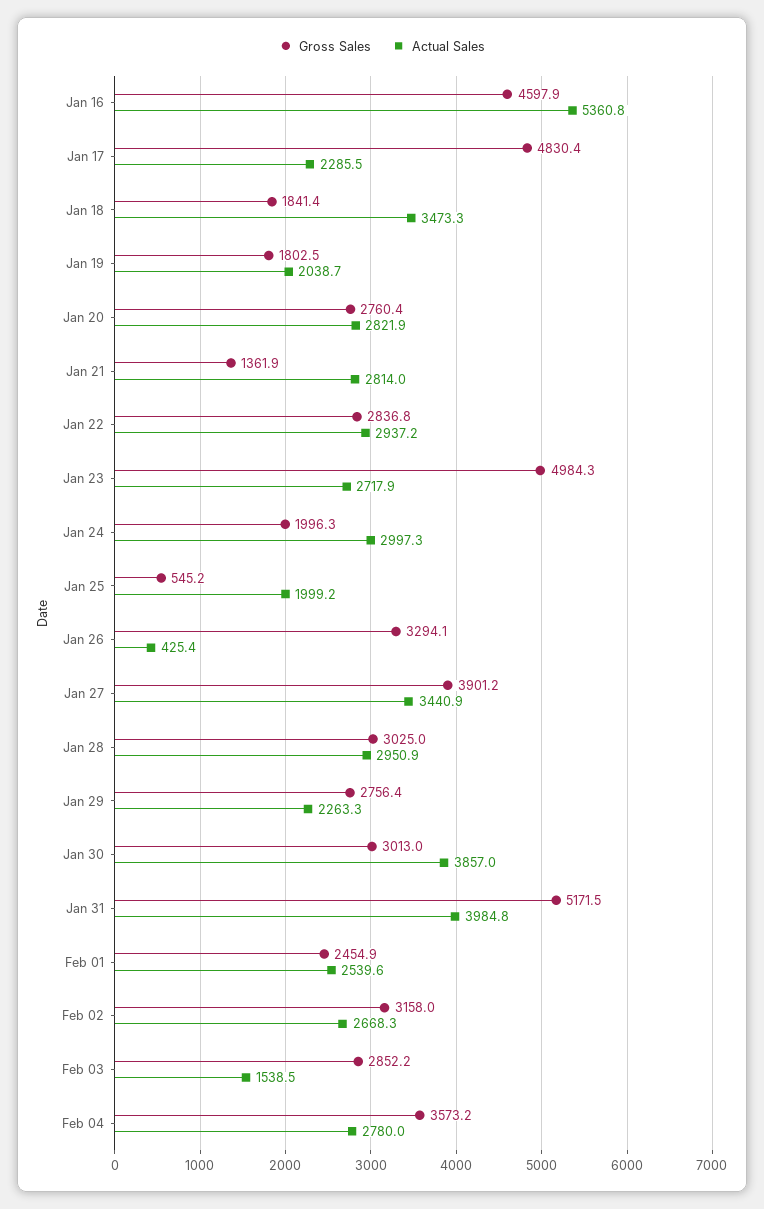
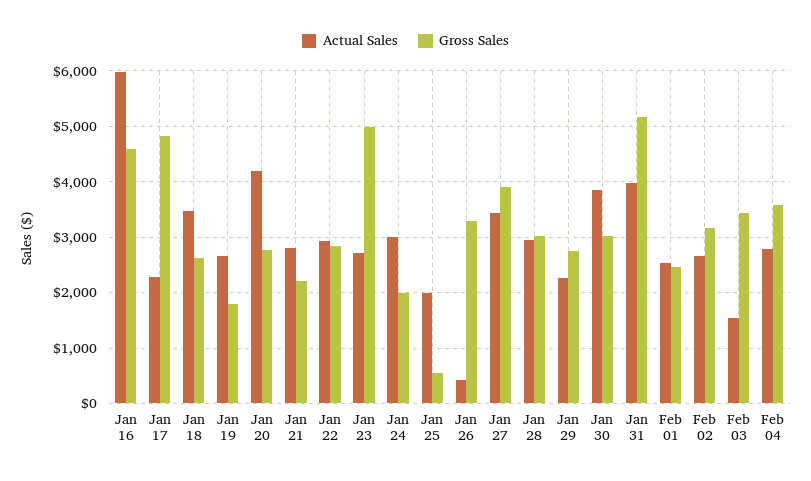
  {
    "Gross Sales": {
      "Jan 16": 4597.9,
      "Jan 17": 4830.4,
-     "Jan 18": 1841.4,
+     "Jan 18": 2600,
      "Jan 19": 1802.5,
      "Jan 20": 2760.4,
-     "Jan 21": 1361.9,
+     "Jan 21": 2200,
      "Jan 22": 2836.8,
      "Jan 23": 4984.3,
      "Jan 24": 1996.3,
      "Jan 25": 545.2,
      "Jan 26": 3294.1,
      "Jan 27": 3901.2,
      "Jan 28": 3025,
      "Jan 29": 2756.4,
      "Jan 30": 3013,
      "Jan 31": 5171.5,
      "Feb 01": 2454.9,
      "Feb 02": 3158,
-     "Feb 03": 2852.2,
+     "Feb 03": 3400,
      "Feb 04": 3573.2
    },
    "Actual Sales": {
-     "Jan 16": 5360.8,
+     "Jan 16": 6000,
      "Jan 17": 2285.5,
      "Jan 18": 3473.3,
-     "Jan 19": 2038.7,
+     "Jan 19": 2600,
-     "Jan 20": 2821.9,
+     "Jan 20": 4200,
      "Jan 21": 2814,
      "Jan 22": 2937.2,
      "Jan 23": 2717.9,
      "Jan 24": 2997.3,
      "Jan 25": 1999.2,
      "Jan 26": 425.4,
      "Jan 27": 3440.9,
      "Jan 28": 2950.9,
      "Jan 29": 2263.3,
      "Jan 30": 3857,
      "Jan 31": 3984.8,
      "Feb 01": 2539.6,
      "Feb 02": 2668.3,
      "Feb 03": 1538.5,
      "Feb 04": 2780
    }
  }

